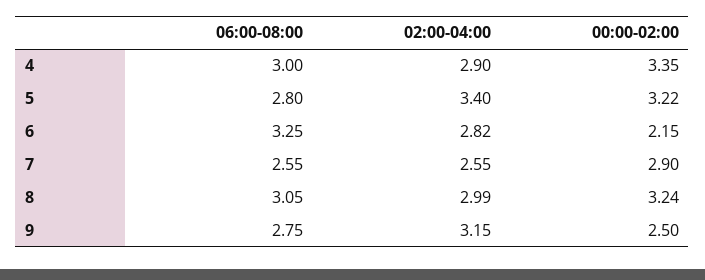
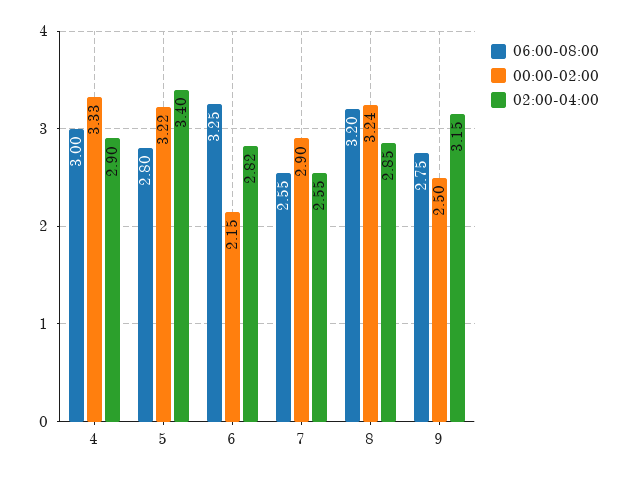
  {
    "06:00-08:00": {
      "4": 3,
      "5": 2.8,
      "6": 3.25,
      "7": 2.55,
-     "8": 3.05,
+     "8": 3.2,
      "9": 2.75
    },
    "02:00-04:00": {
      "4": 2.9,
      "5": 3.4,
      "6": 2.82,
      "7": 2.55,
-     "8": 2.99,
+     "8": 2.85,
      "9": 3.15
    },
    "00:00-02:00": {
-     "4": 3.35,
+     "4": 3.33,
      "5": 3.22,
      "6": 2.15,
      "7": 2.9,
      "8": 3.24,
      "9": 2.5
    }
  }

